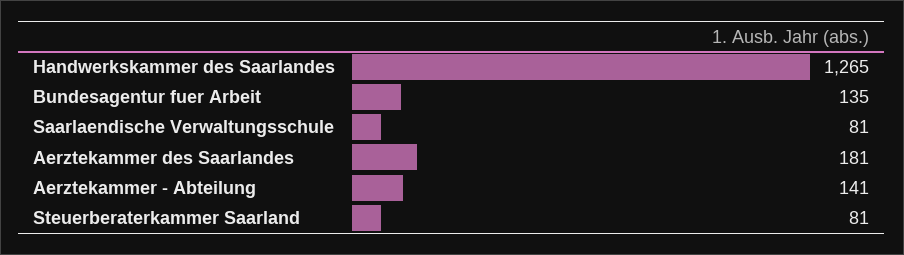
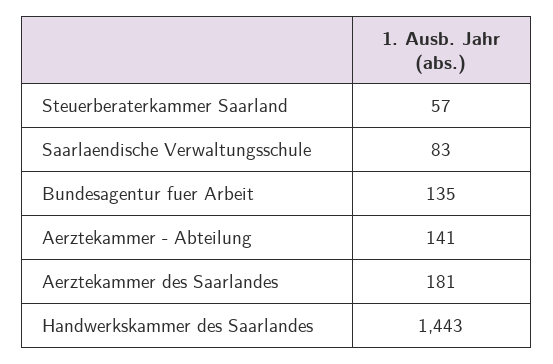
  {
-   "Handwerkskammer des Saarlandes": 1265,
+   "Handwerkskammer des Saarlandes": 1443,
    "Bundesagentur fuer Arbeit": 135,
-   "Saarlaendische Verwaltungsschule": 81,
+   "Saarlaendische Verwaltungsschule": 83,
    "Aerztekammer des Saarlandes": 181,
    "Aerztekammer - Abteilung": 141,
-   "Steuerberaterkammer Saarland": 81
+   "Steuerberaterkammer Saarland": 57
  }

